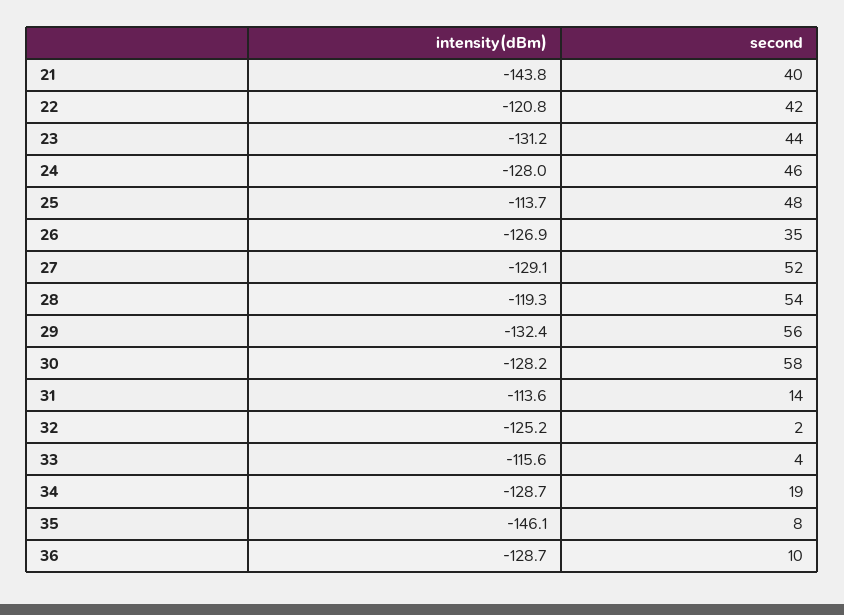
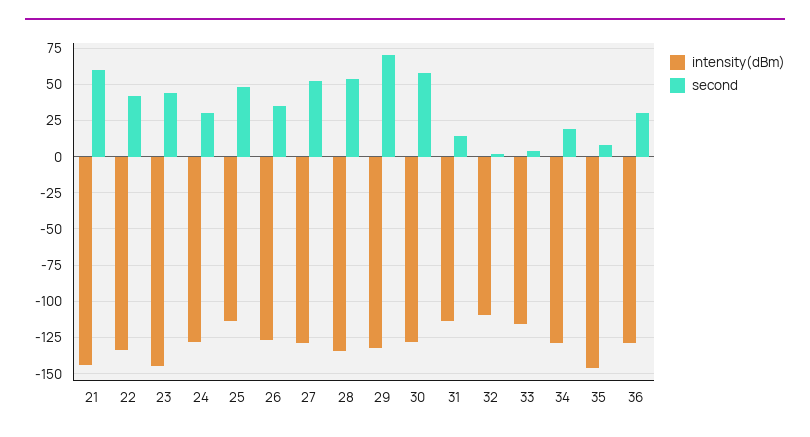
  {
    "intensity(dBm)": {
      "21": -143.8,
-     "22": -120.8,
+     "22": -135,
-     "23": -131.2,
+     "23": -145,
      "24": -128,
      "25": -113.7,
      "26": -126.9,
      "27": -129.1,
-     "28": -119.3,
+     "28": -135,
      "29": -132.4,
      "30": -128.2,
      "31": -113.6,
-     "32": -125.2,
+     "32": -110,
      "33": -115.6,
      "34": -128.7,
      "35": -146.1,
      "36": -128.7
    },
    "second": {
-     "21": 40,
+     "21": 60,
      "22": 42,
      "23": 44,
-     "24": 46,
+     "24": 30,
      "25": 48,
      "26": 35,
      "27": 52,
      "28": 54,
-     "29": 56,
+     "29": 70,
      "30": 58,
      "31": 14,
      "32": 2,
      "33": 4,
      "34": 19,
      "35": 8,
-     "36": 10
+     "36": 30
    }
  }

